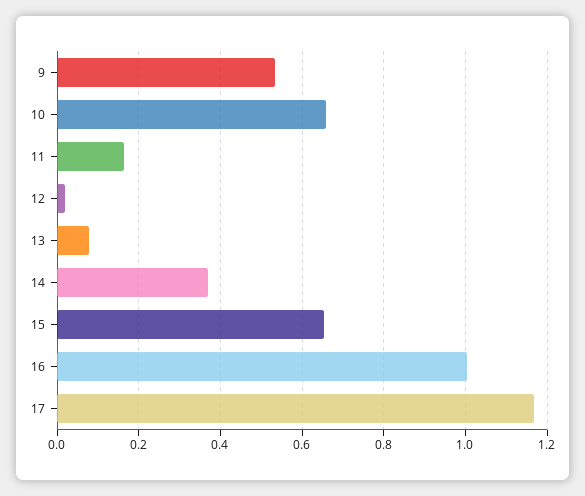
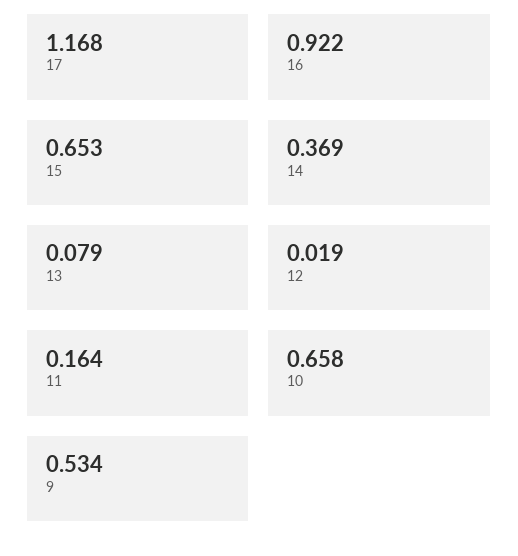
  {
    "9": 0.534,
    "10": 0.658,
    "11": 0.164,
    "12": 0.019,
    "13": 0.079,
    "14": 0.369,
    "15": 0.653,
-   "16": 1,
+   "16": 0.922,
    "17": 1.168
  }

